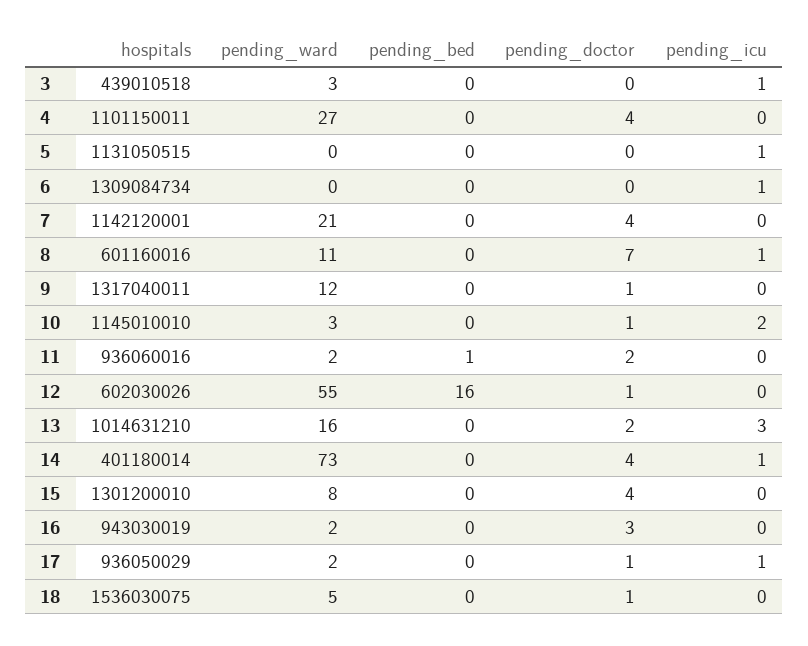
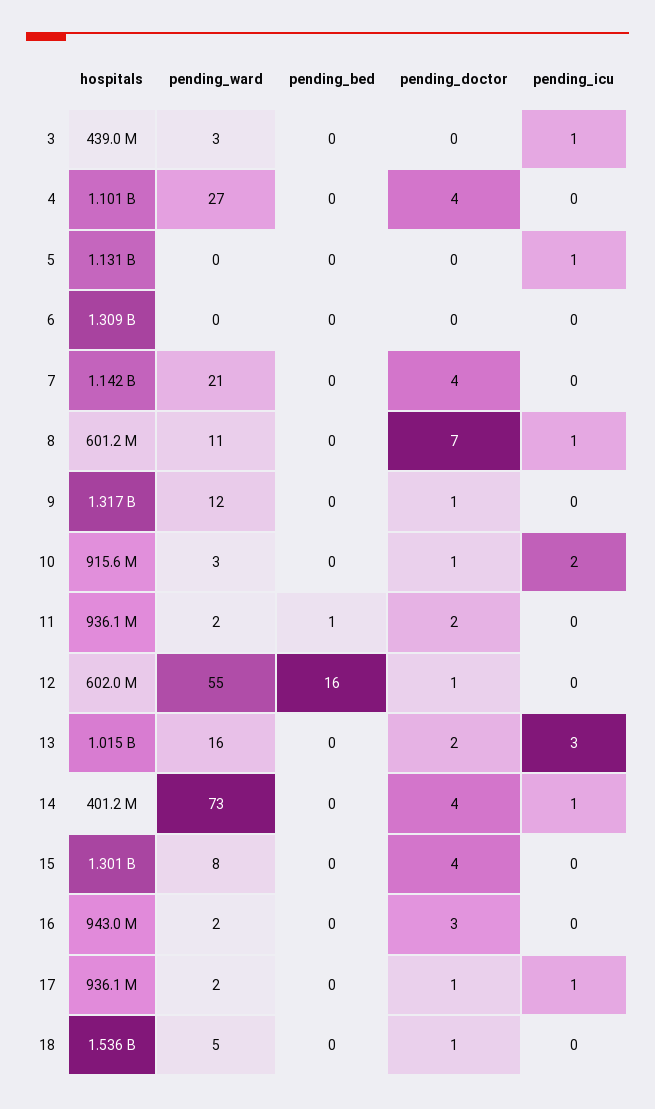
  {
    "hospitals": {
      "3": 439010518,
      "4": 1101150011,
      "5": 1131050515,
      "6": 1309084734,
      "7": 1142120001,
      "8": 601160016,
      "9": 1317040011,
-     "10": 1145010010,
+     "10": 915600000,
      "11": 936060016,
      "12": 602030026,
      "13": 1014631210,
      "14": 401180014,
      "15": 1301200010,
      "16": 943030019,
      "17": 936050029,
      "18": 1536030075
    },
    "pending_ward": {
      "3": 3,
      "4": 27,
      "5": 0,
      "6": 0,
      "7": 21,
      "8": 11,
      "9": 12,
      "10": 3,
      "11": 2,
      "12": 55,
      "13": 16,
      "14": 73,
      "15": 8,
      "16": 2,
      "17": 2,
      "18": 5
    },
    "pending_bed": {
      "3": 0,
      "4": 0,
      "5": 0,
      "6": 0,
      "7": 0,
      "8": 0,
      "9": 0,
      "10": 0,
      "11": 1,
      "12": 16,
      "13": 0,
      "14": 0,
      "15": 0,
      "16": 0,
      "17": 0,
      "18": 0
    },
    "pending_doctor": {
      "3": 0,
      "4": 4,
      "5": 0,
      "6": 0,
      "7": 4,
      "8": 7,
      "9": 1,
      "10": 1,
      "11": 2,
      "12": 1,
      "13": 2,
      "14": 4,
      "15": 4,
      "16": 3,
      "17": 1,
      "18": 1
    },
    "pending_icu": {
      "3": 1,
      "4": 0,
      "5": 1,
-     "6": 1,
+     "6": 0,
      "7": 0,
      "8": 1,
      "9": 0,
      "10": 2,
      "11": 0,
      "12": 0,
      "13": 3,
      "14": 1,
      "15": 0,
      "16": 0,
      "17": 1,
      "18": 0
    }
  }

